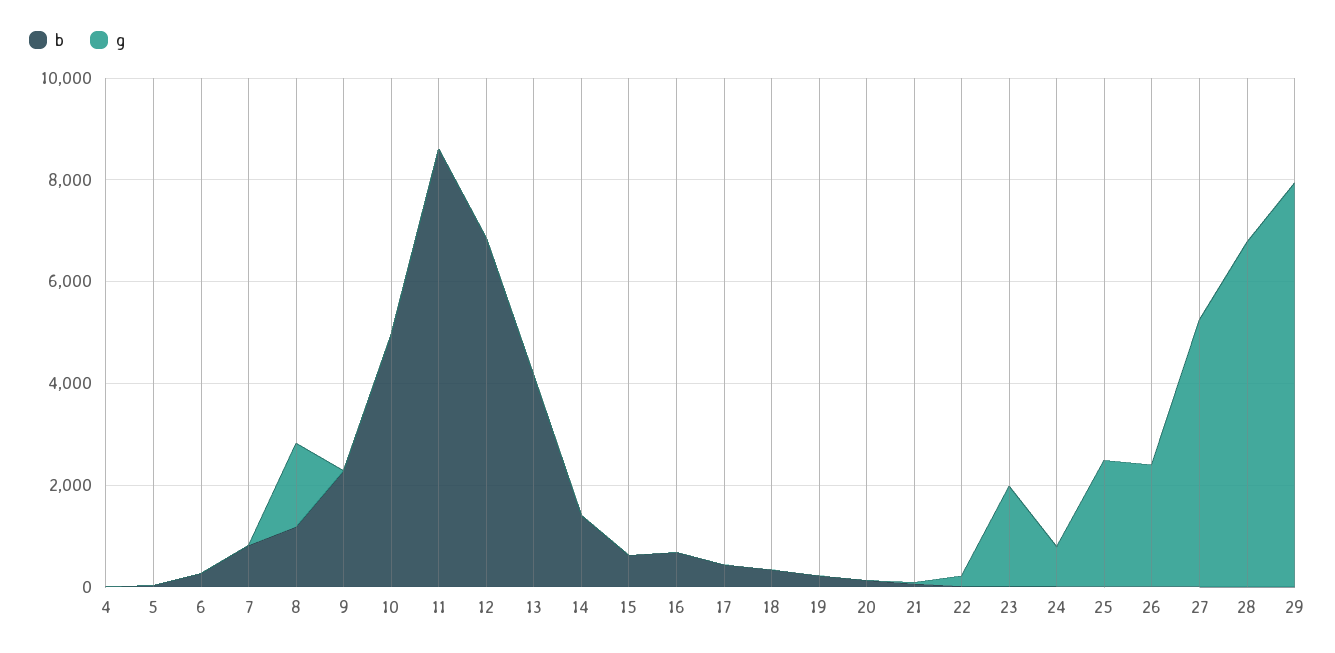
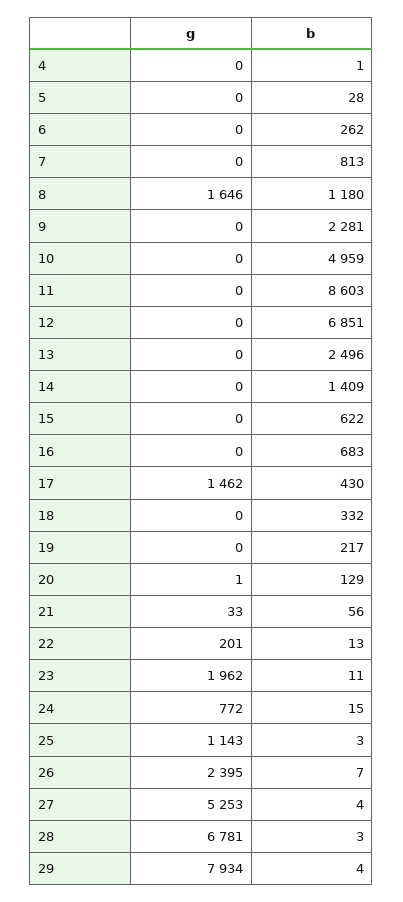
  {
    "b": {
      "4": 1,
      "5": 28,
      "6": 262,
      "7": 813,
      "8": 1180,
      "9": 2281,
      "10": 4959,
      "11": 8603,
      "12": 6851,
-     "13": 4000,
+     "13": 2496,
      "14": 1409,
      "15": 622,
      "16": 683,
      "17": 430,
      "18": 332,
      "19": 217,
      "20": 129,
      "21": 56,
      "22": 13,
      "23": 11,
      "24": 15,
      "25": 3,
      "26": 7,
      "27": 4,
      "28": 3,
      "29": 4
    },
    "g": {
      "4": 0,
      "5": 0,
      "6": 0,
      "7": 0,
      "8": 1646,
      "9": 0,
      "10": 0,
      "11": 0,
      "12": 0,
      "13": 0,
      "14": 0,
      "15": 0,
      "16": 0,
-     "17": 0,
+     "17": 1462,
      "18": 0,
      "19": 0,
      "20": 1,
      "21": 33,
      "22": 201,
      "23": 1962,
      "24": 772,
-     "25": 2500,
+     "25": 1143,
      "26": 2395,
      "27": 5253,
      "28": 6781,
      "29": 7934
    }
  }

